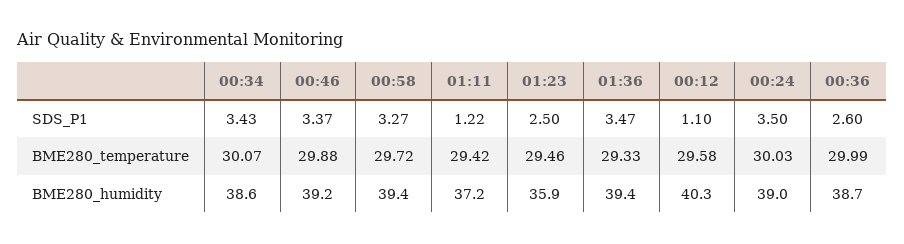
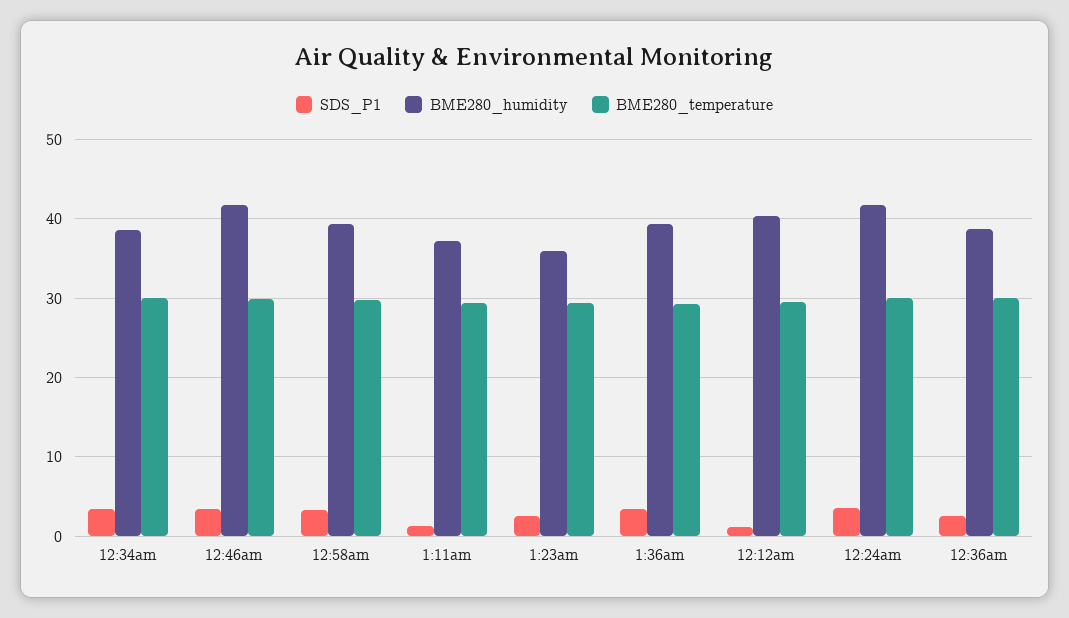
  {
    "SDS_P1": {
      "00:34": 3.43,
      "00:46": 3.37,
      "00:58": 3.27,
      "01:11": 1.22,
      "01:23": 2.5,
      "01:36": 3.47,
      "00:12": 1.1,
      "00:24": 3.5,
      "00:36": 2.6
    },
    "BME280_temperature": {
      "00:34": 30.07,
      "00:46": 29.88,
      "00:58": 29.72,
      "01:11": 29.42,
      "01:23": 29.46,
      "01:36": 29.33,
      "00:12": 29.58,
      "00:24": 30.03,
      "00:36": 29.99
    },
    "BME280_humidity": {
      "00:34": 38.6,
-     "00:46": 39.2,
+     "00:46": 42,
      "00:58": 39.4,
      "01:11": 37.2,
      "01:23": 35.9,
      "01:36": 39.4,
      "00:12": 40.3,
-     "00:24": 39,
+     "00:24": 42,
      "00:36": 38.7
    }
  }

